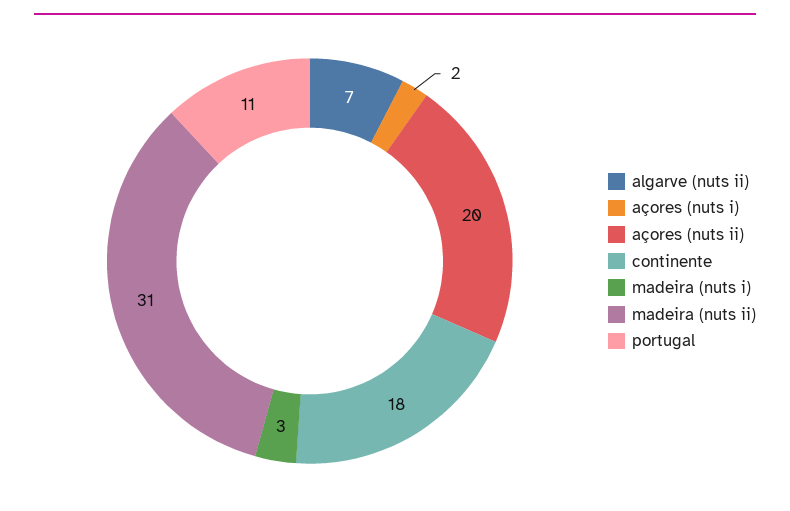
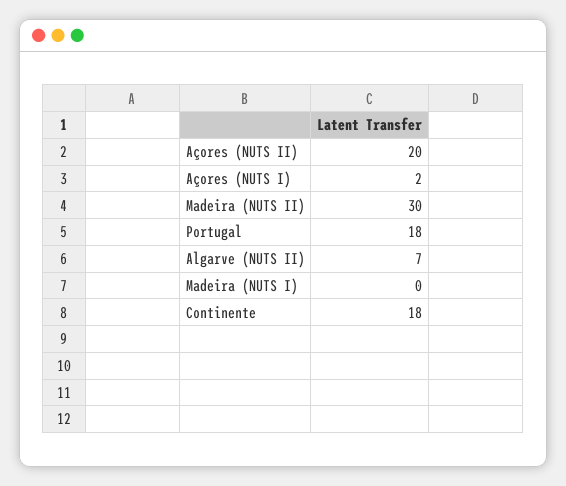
  {
    "algarve (nuts ii)": 7,
    "açores (nuts i)": 2,
    "açores (nuts ii)": 20,
    "continente": 18,
-   "madeira (nuts i)": 3,
+   "madeira (nuts i)": 0,
-   "madeira (nuts ii)": 31,
+   "madeira (nuts ii)": 30,
-   "portugal": 11
+   "portugal": 18
  }

